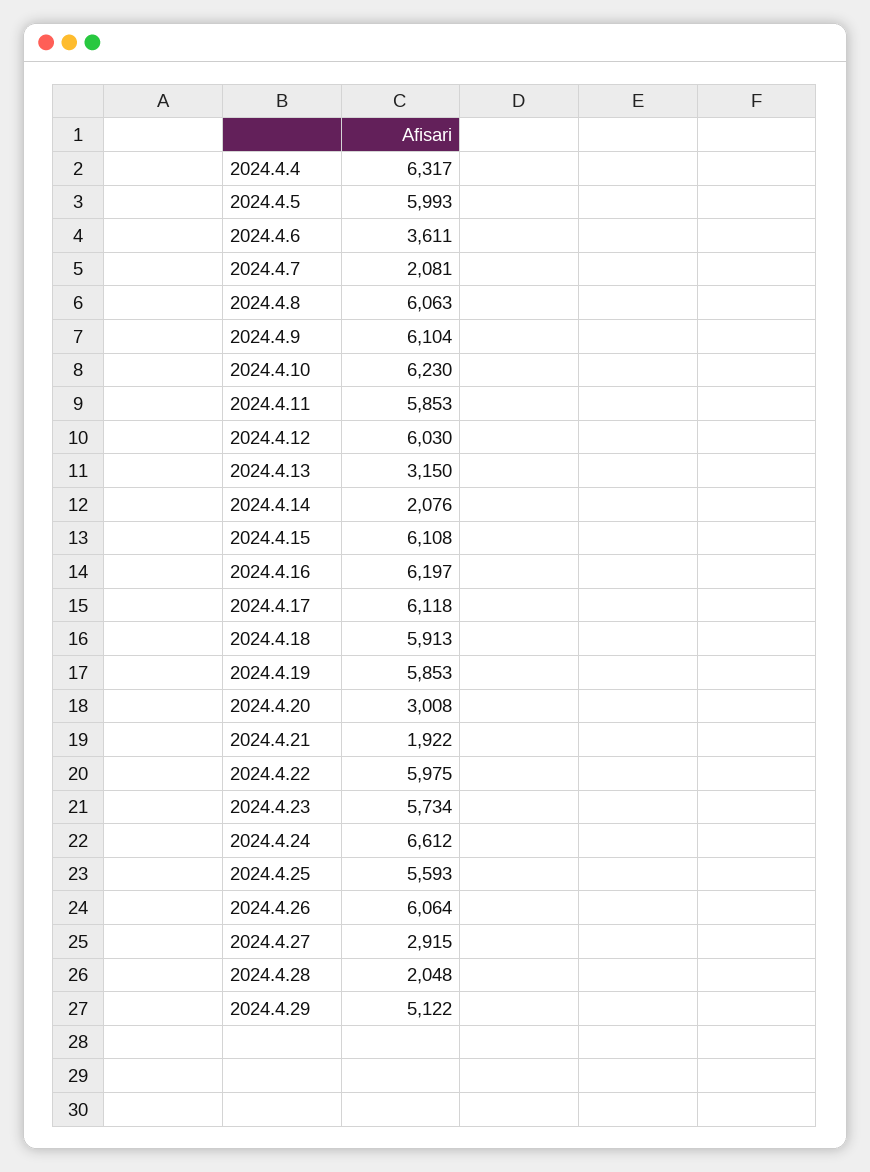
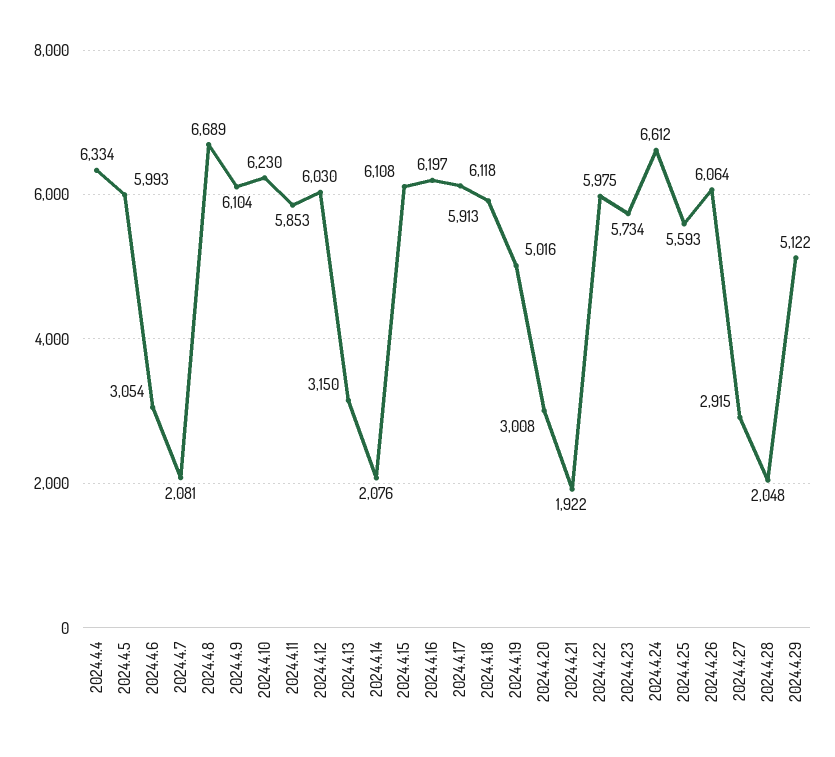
  {
-   "2024.4.4": 6317,
+   "2024.4.4": 6334,
    "2024.4.5": 5993,
-   "2024.4.6": 3611,
+   "2024.4.6": 3054,
    "2024.4.7": 2081,
-   "2024.4.8": 6063,
+   "2024.4.8": 6689,
    "2024.4.9": 6104,
    "2024.4.10": 6230,
    "2024.4.11": 5853,
    "2024.4.12": 6030,
    "2024.4.13": 3150,
    "2024.4.14": 2076,
    "2024.4.15": 6108,
    "2024.4.16": 6197,
    "2024.4.17": 6118,
    "2024.4.18": 5913,
-   "2024.4.19": 5853,
+   "2024.4.19": 5016,
    "2024.4.20": 3008,
    "2024.4.21": 1922,
    "2024.4.22": 5975,
    "2024.4.23": 5734,
    "2024.4.24": 6612,
    "2024.4.25": 5593,
    "2024.4.26": 6064,
    "2024.4.27": 2915,
    "2024.4.28": 2048,
    "2024.4.29": 5122
  }

